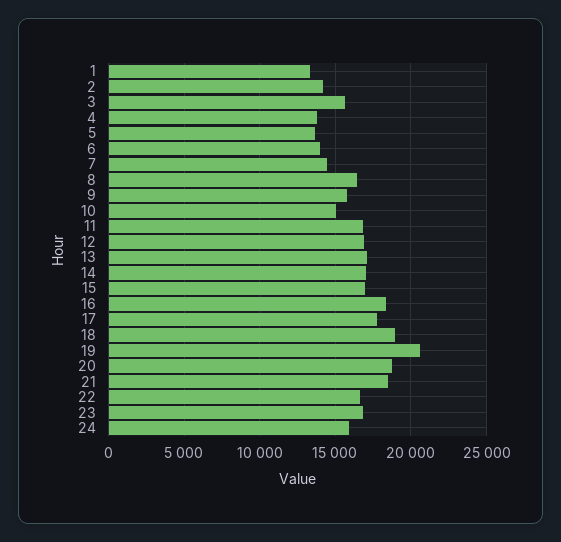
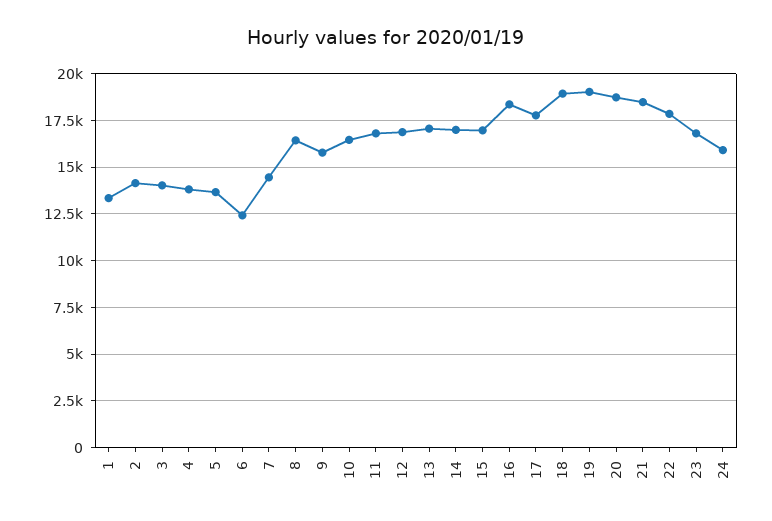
  {
    "1": 13500,
    "2": 14000,
-   "3": 15500,
+   "3": 14000,
    "4": 14000,
    "5": 13500,
-   "6": 14000,
+   "6": 12500,
    "7": 14500,
    "8": 16500,
    "9": 16000,
-   "10": 15000,
+   "10": 16500,
    "11": 17000,
    "12": 17000,
    "13": 17000,
    "14": 17000,
    "15": 17000,
    "16": 18500,
    "17": 18000,
    "18": 19000,
-   "19": 20500,
+   "19": 19000,
    "20": 18500,
    "21": 18500,
-   "22": 16500,
+   "22": 18000,
    "23": 17000,
    "24": 16000
  }

